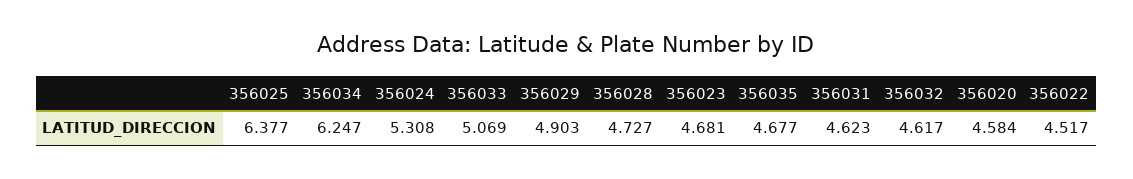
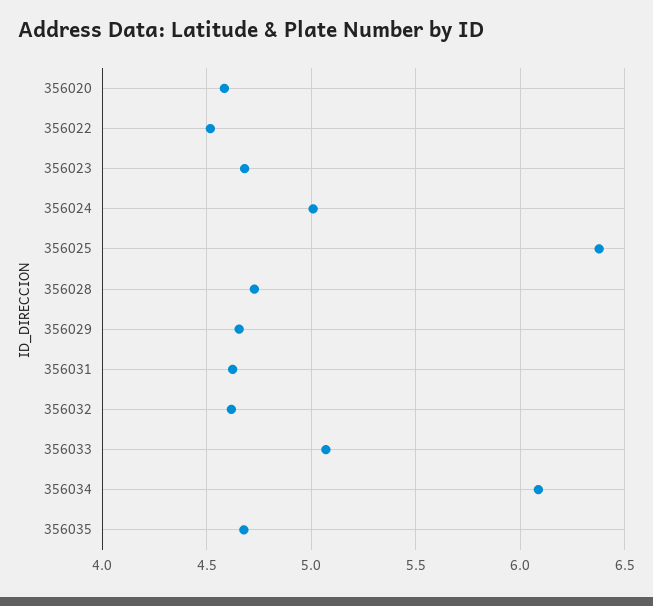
  {
    "356025": 6.377,
-   "356034": 6.247,
+   "356034": 6.1,
-   "356024": 5.308,
+   "356024": 5,
    "356033": 5.069,
-   "356029": 4.903,
+   "356029": 4.65,
    "356028": 4.727,
    "356023": 4.681,
    "356035": 4.677,
    "356031": 4.623,
    "356032": 4.617,
    "356020": 4.584,
    "356022": 4.517
  }

